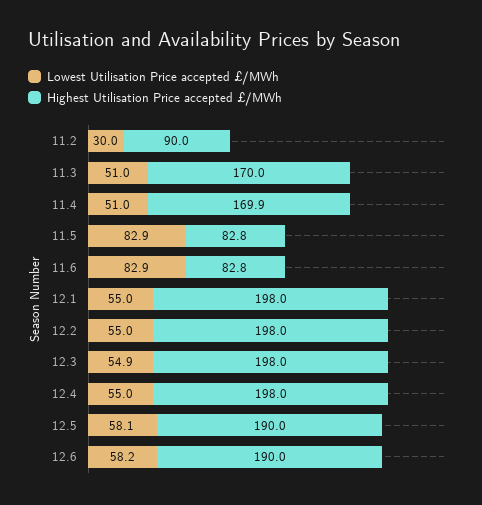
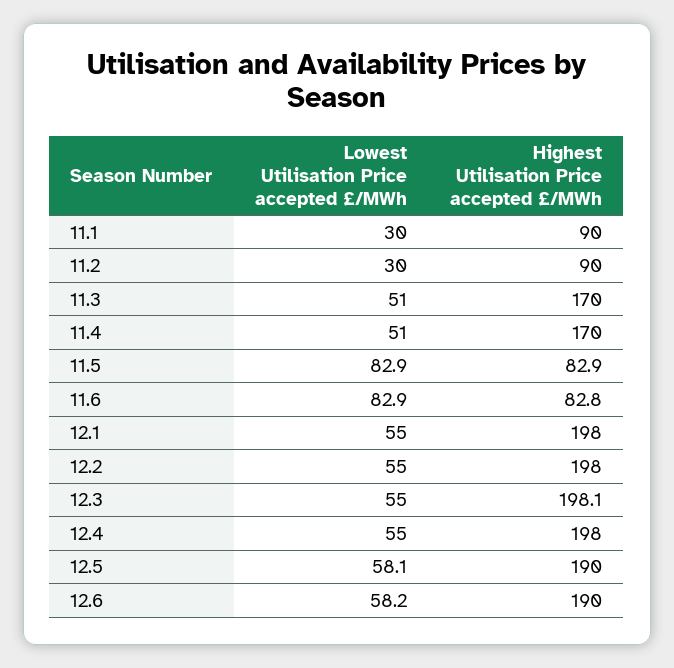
  {
    "Lowest Utilisation Price accepted £/MWh": {
      "11.2": 30,
      "11.3": 51,
      "11.4": 51,
      "11.5": 82.9,
      "11.6": 82.9,
      "12.1": 55,
      "12.2": 55,
-     "12.3": 54.9,
+     "12.3": 55,
      "12.4": 55,
      "12.5": 58.1,
-     "12.6": 58.2
+     "12.6": 58.2,
+     "11.1": 30
    },
    "Highest Utilisation Price accepted £/MWh": {
      "11.2": 90,
      "11.3": 170,
-     "11.4": 169.9,
+     "11.4": 170,
-     "11.5": 82.8,
+     "11.5": 82.9,
      "11.6": 82.8,
      "12.1": 198,
      "12.2": 198,
-     "12.3": 198,
+     "12.3": 198.1,
      "12.4": 198,
      "12.5": 190,
-     "12.6": 190
+     "12.6": 190,
+     "11.1": 90
    }
  }

